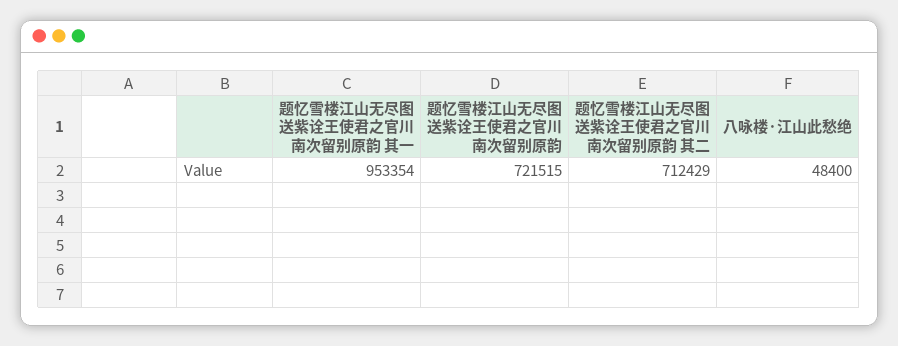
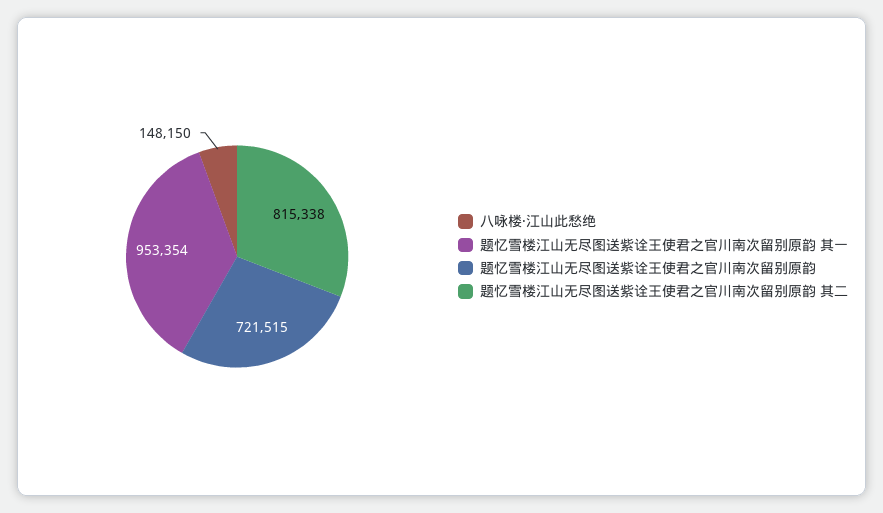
  {
    "题忆雪楼江山无尽图送紫诠王使君之官川南次留别原韵 其一": 953354,
    "题忆雪楼江山无尽图送紫诠王使君之官川南次留别原韵": 721515,
-   "题忆雪楼江山无尽图送紫诠王使君之官川南次留别原韵 其二": 712429,
+   "题忆雪楼江山无尽图送紫诠王使君之官川南次留别原韵 其二": 815338,
-   "八咏楼·江山此愁绝": 48400
+   "八咏楼·江山此愁绝": 148150
  }

